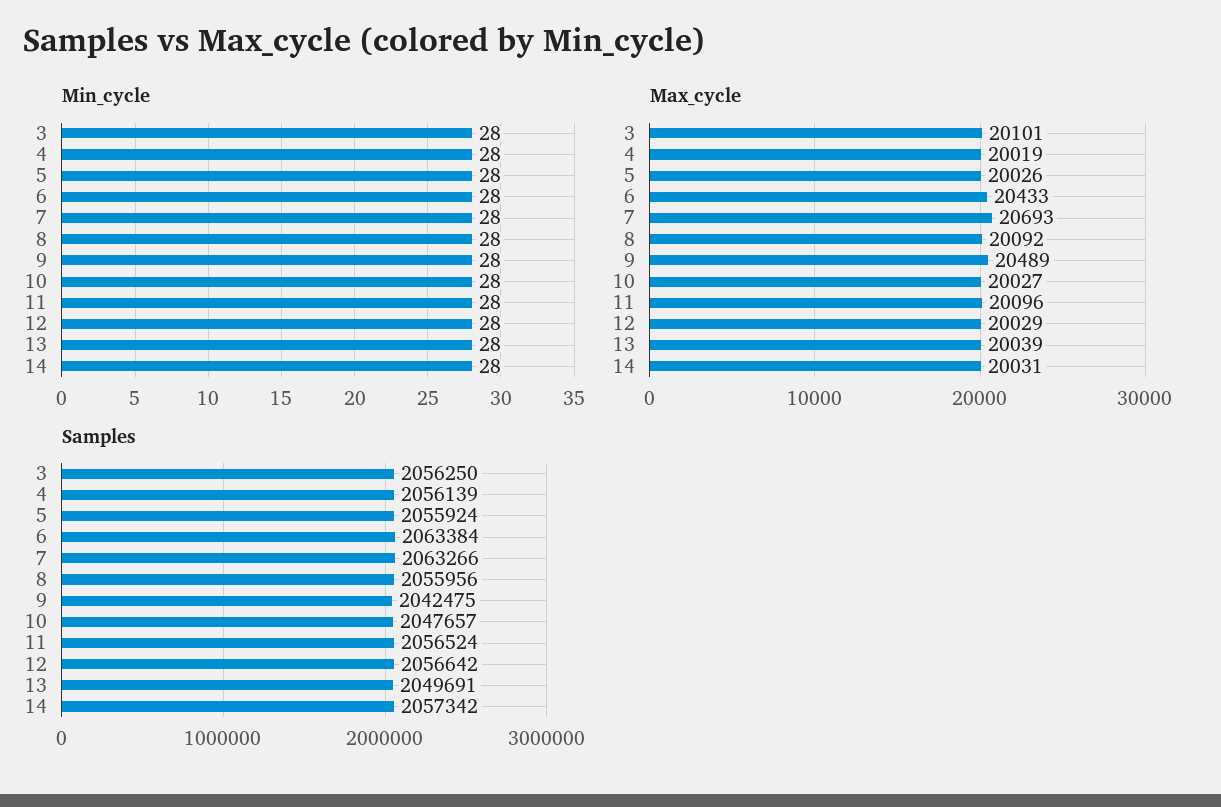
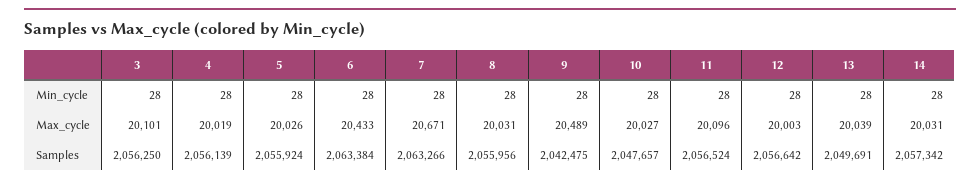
  {
    "Min_cycle": {
      "3": 28,
      "4": 28,
      "5": 28,
      "6": 28,
      "7": 28,
      "8": 28,
      "9": 28,
      "10": 28,
      "11": 28,
      "12": 28,
      "13": 28,
      "14": 28
    },
    "Max_cycle": {
      "3": 20101,
      "4": 20019,
      "5": 20026,
      "6": 20433,
-     "7": 20693,
+     "7": 20671,
-     "8": 20092,
+     "8": 20031,
      "9": 20489,
      "10": 20027,
      "11": 20096,
-     "12": 20029,
+     "12": 20003,
      "13": 20039,
      "14": 20031
    },
    "Samples": {
      "3": 2056250,
      "4": 2056139,
      "5": 2055924,
      "6": 2063384,
      "7": 2063266,
      "8": 2055956,
      "9": 2042475,
      "10": 2047657,
      "11": 2056524,
      "12": 2056642,
      "13": 2049691,
      "14": 2057342
    }
  }

